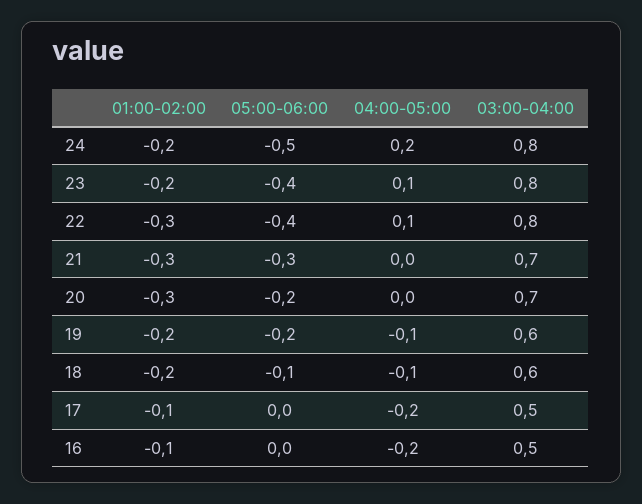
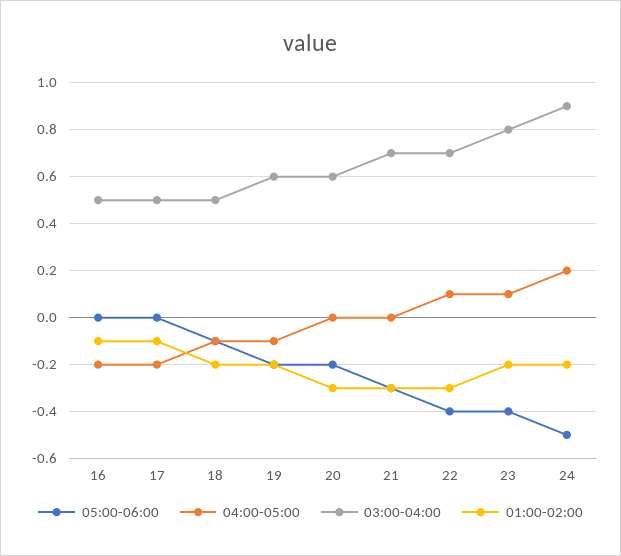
  {
    "01:00-02:00": {
      "24": -0.2,
      "23": -0.2,
      "22": -0.3,
      "21": -0.3,
      "20": -0.3,
      "19": -0.2,
      "18": -0.2,
      "17": -0.1,
      "16": -0.1
    },
    "05:00-06:00": {
      "24": -0.5,
      "23": -0.4,
      "22": -0.4,
      "21": -0.3,
      "20": -0.2,
      "19": -0.2,
      "18": -0.1,
      "17": 0,
      "16": 0
    },
    "04:00-05:00": {
      "24": 0.2,
      "23": 0.1,
      "22": 0.1,
      "21": 0,
      "20": 0,
      "19": -0.1,
      "18": -0.1,
      "17": -0.2,
      "16": -0.2
    },
    "03:00-04:00": {
-     "24": 0.8,
+     "24": 0.9,
      "23": 0.8,
-     "22": 0.8,
+     "22": 0.7,
      "21": 0.7,
-     "20": 0.7,
+     "20": 0.6,
      "19": 0.6,
-     "18": 0.6,
+     "18": 0.5,
      "17": 0.5,
      "16": 0.5
    }
  }

